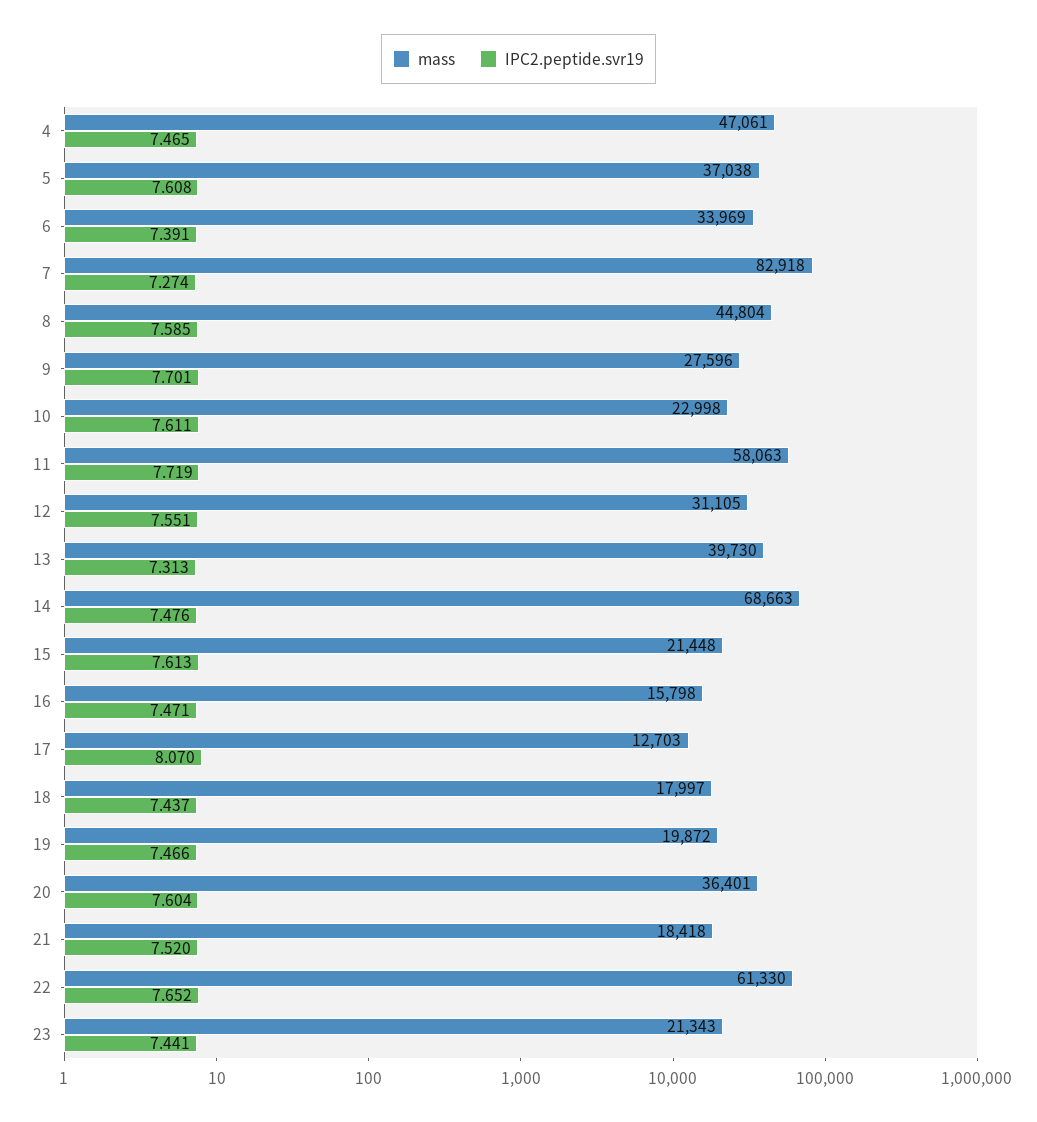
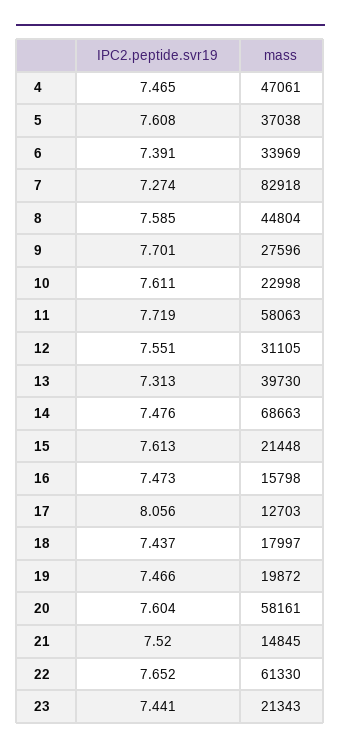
  {
    "mass": {
      "4": 47061,
      "5": 37038,
      "6": 33969,
      "7": 82918,
      "8": 44804,
      "9": 27596,
      "10": 22998,
      "11": 58063,
      "12": 31105,
      "13": 39730,
      "14": 68663,
      "15": 21448,
      "16": 15798,
      "17": 12703,
      "18": 17997,
      "19": 19872,
-     "20": 36401,
+     "20": 58161,
-     "21": 18418,
+     "21": 14845,
      "22": 61330,
      "23": 21343
    },
    "IPC2.peptide.svr19": {
      "4": 7.465,
      "5": 7.608,
      "6": 7.391,
      "7": 7.274,
      "8": 7.585,
      "9": 7.701,
      "10": 7.611,
      "11": 7.719,
      "12": 7.551,
      "13": 7.313,
      "14": 7.476,
      "15": 7.613,
-     "16": 7.471,
+     "16": 7.473,
-     "17": 8.07,
+     "17": 8.056,
      "18": 7.437,
      "19": 7.466,
      "20": 7.604,
      "21": 7.52,
      "22": 7.652,
      "23": 7.441
    }
  }

